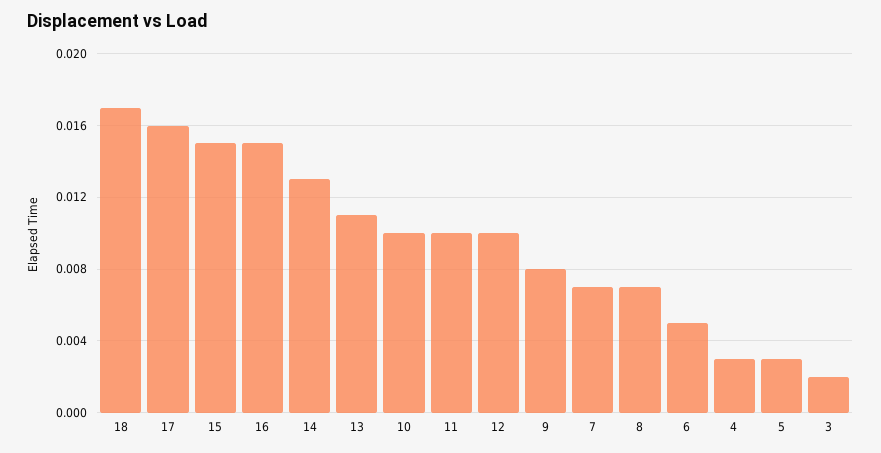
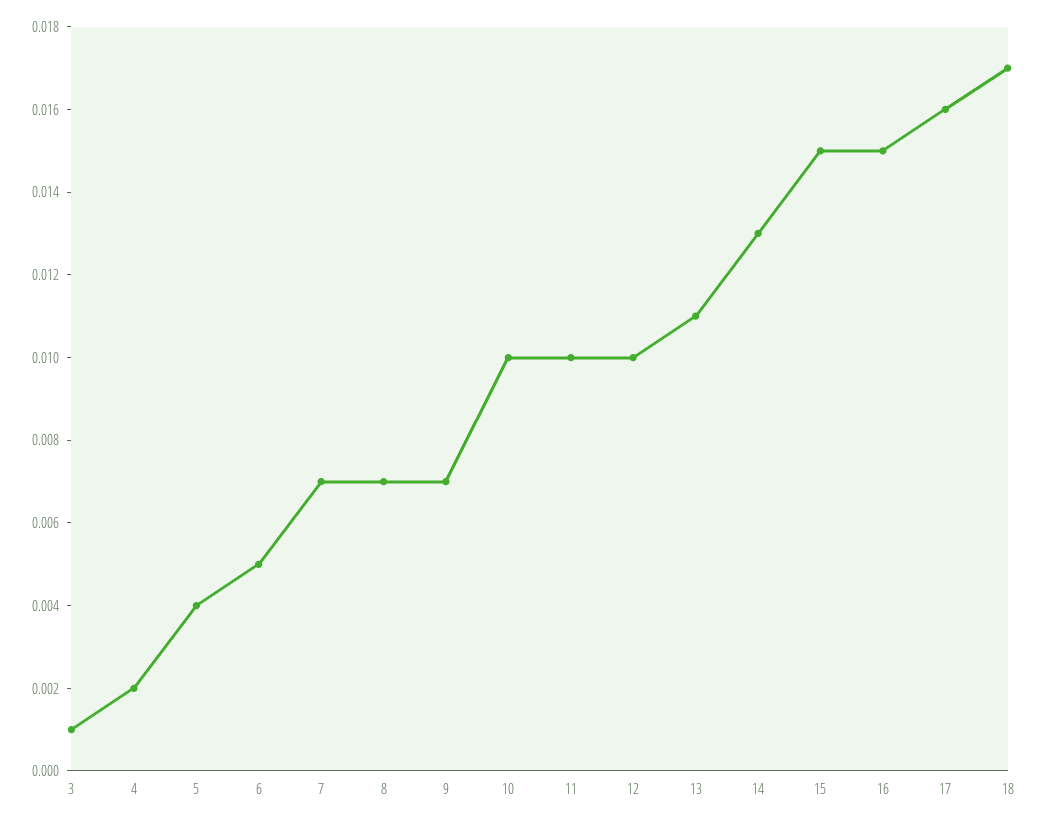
  {
    "18": 0.017,
    "17": 0.016,
    "15": 0.015,
    "16": 0.015,
    "14": 0.013,
    "13": 0.011,
    "10": 0.01,
    "11": 0.01,
    "12": 0.01,
-   "9": 0.008,
+   "9": 0.007,
    "7": 0.007,
    "8": 0.007,
    "6": 0.005,
-   "4": 0.003,
+   "4": 0.002,
-   "5": 0.003,
+   "5": 0.004,
-   "3": 0.002
+   "3": 0.001
  }

